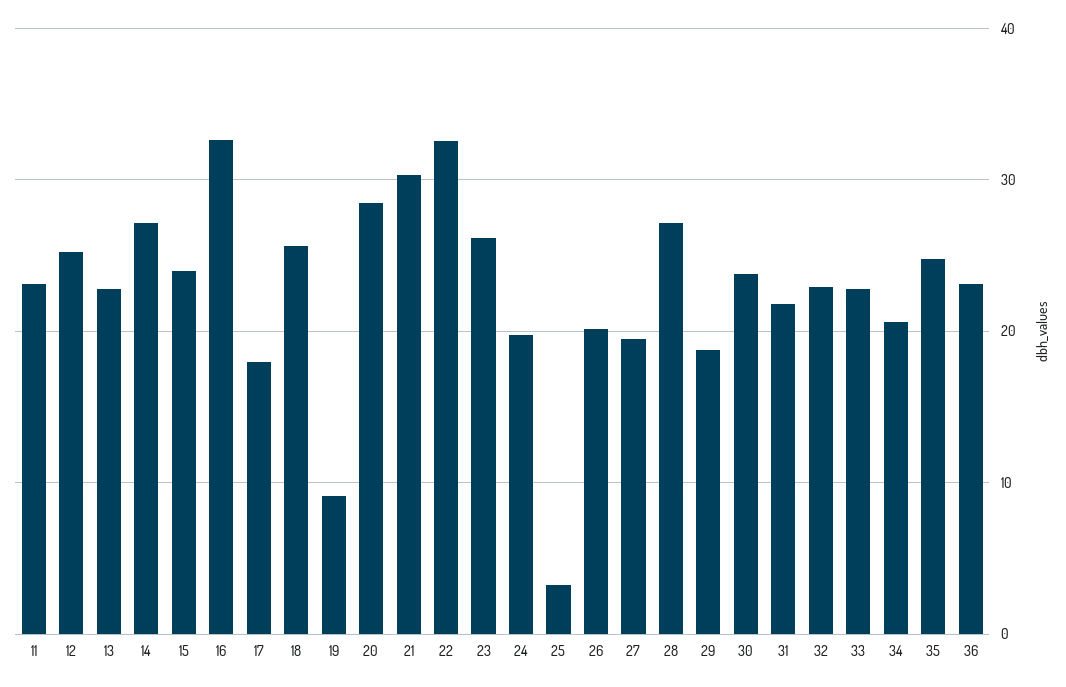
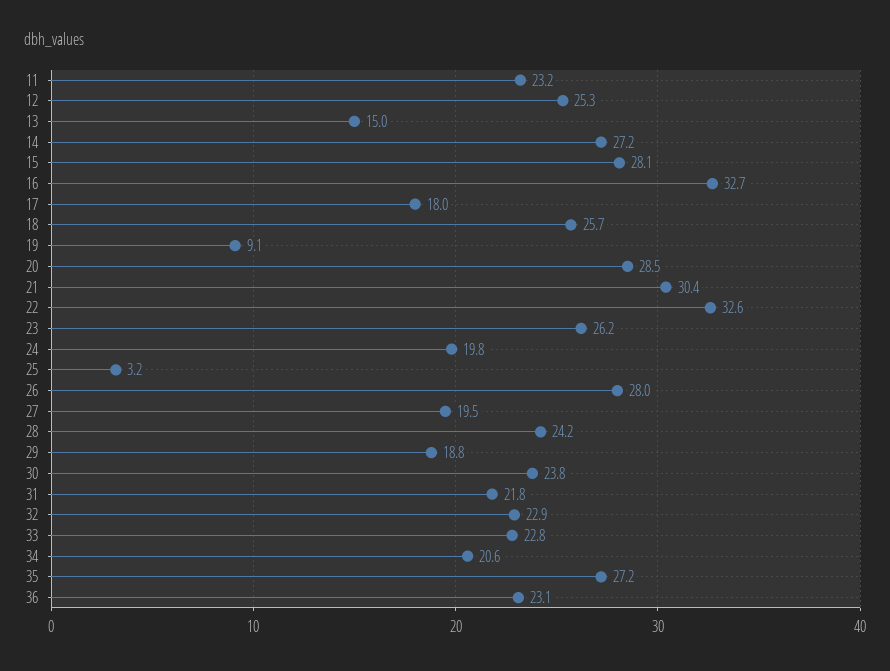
  {
    "11": 23.2,
    "12": 25.3,
-   "13": 23,
+   "13": 15,
    "14": 27.2,
-   "15": 24,
+   "15": 28.1,
    "16": 32.7,
    "17": 18,
    "18": 25.7,
    "19": 9.1,
    "20": 28.5,
    "21": 30.4,
    "22": 32.6,
    "23": 26.2,
    "24": 19.8,
    "25": 3.2,
-   "26": 20,
+   "26": 28,
    "27": 19.5,
-   "28": 27,
+   "28": 24.2,
    "29": 18.8,
    "30": 23.8,
    "31": 21.8,
    "32": 22.9,
    "33": 22.8,
    "34": 20.6,
-   "35": 25,
+   "35": 27.2,
    "36": 23.1
  }

